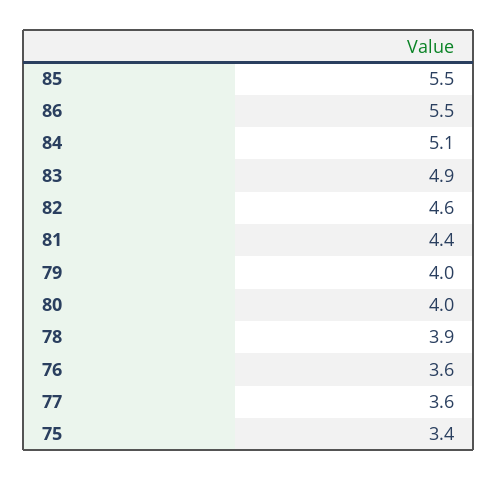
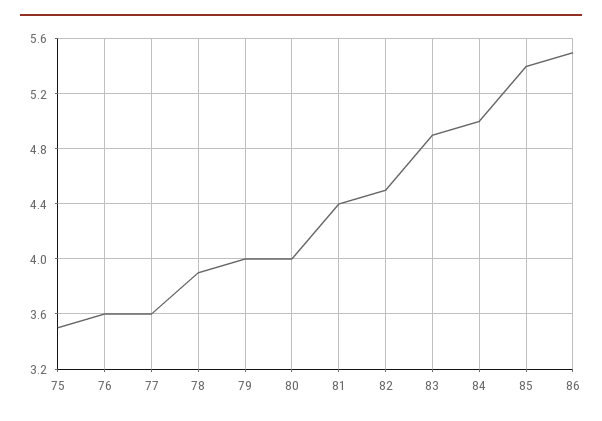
  {
-   "85": 5.5,
+   "85": 5.4,
    "86": 5.5,
-   "84": 5.1,
+   "84": 5,
    "83": 4.9,
-   "82": 4.6,
+   "82": 4.5,
    "81": 4.4,
    "79": 4,
    "80": 4,
    "78": 3.9,
    "76": 3.6,
    "77": 3.6,
-   "75": 3.4
+   "75": 3.5
  }

